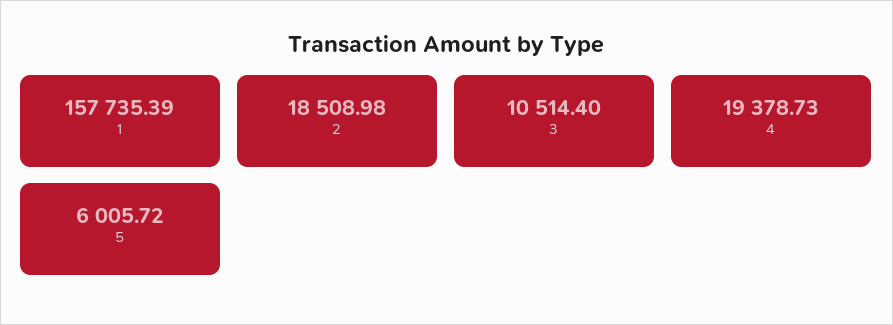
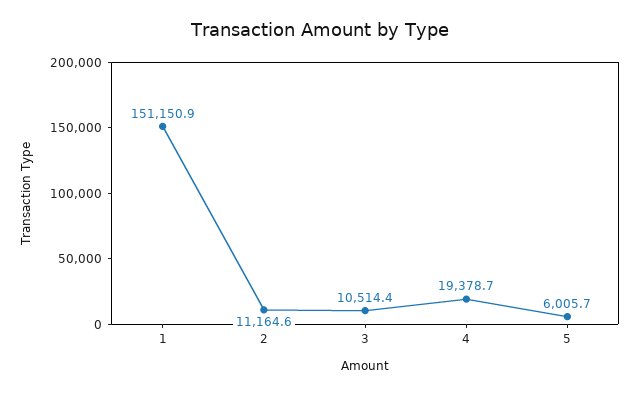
  {
-   "1": 157735.39,
+   "1": 151150.9,
-   "2": 18508.98,
+   "2": 11164.6,
    "3": 10514.4,
    "4": 19378.73,
    "5": 6005.72
  }

